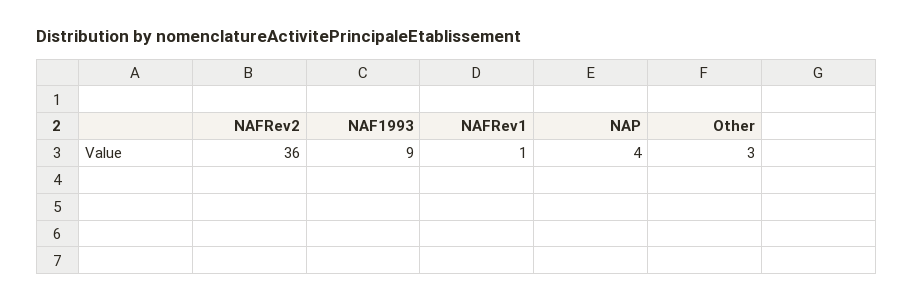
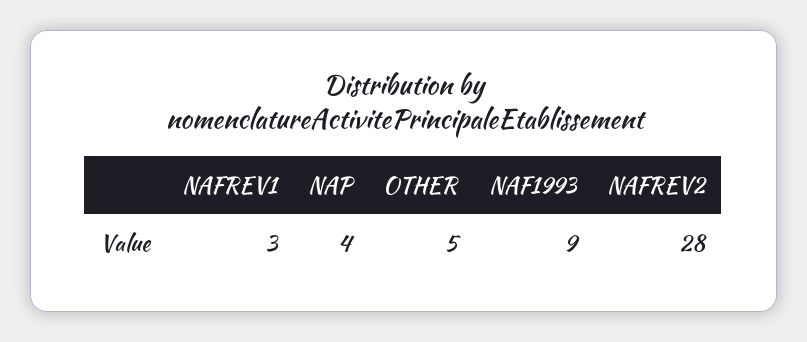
  {
-   "NAFRev2": 36,
+   "NAFRev2": 28,
    "NAF1993": 9,
-   "NAFRev1": 1,
+   "NAFRev1": 3,
    "NAP": 4,
-   "Other": 3
+   "Other": 5
  }

